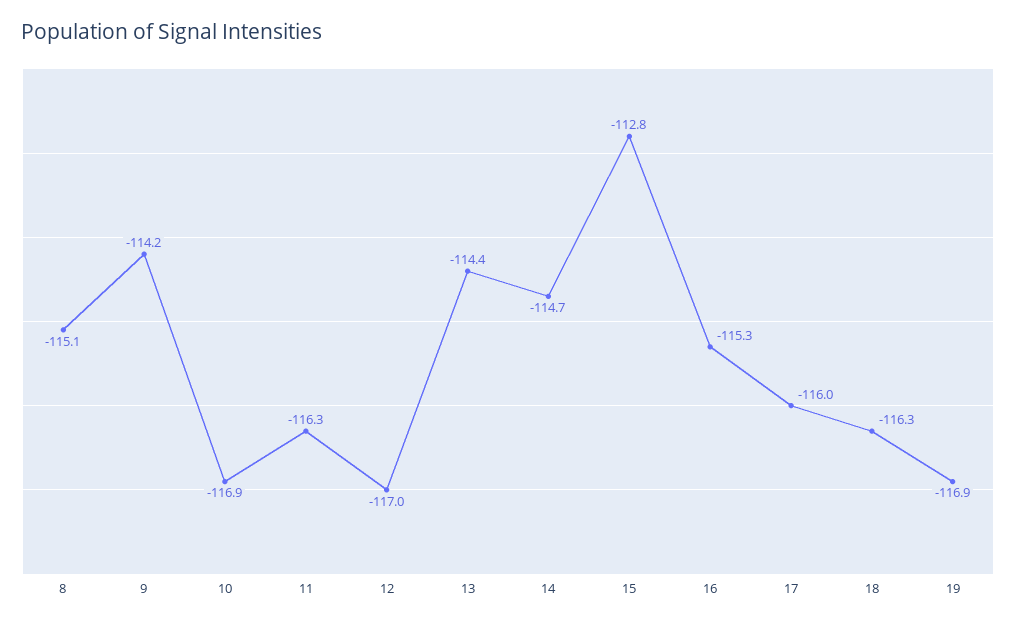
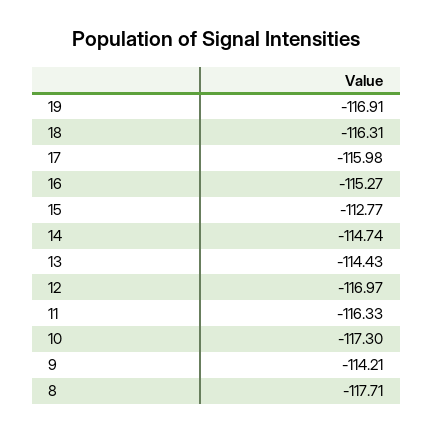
  {
-   "8": -115.1,
+   "8": -117.71,
    "9": -114.21,
-   "10": -116.9,
+   "10": -117.3,
    "11": -116.33,
    "12": -116.97,
    "13": -114.43,
    "14": -114.74,
    "15": -112.77,
    "16": -115.27,
    "17": -115.98,
    "18": -116.31,
    "19": -116.91
  }

